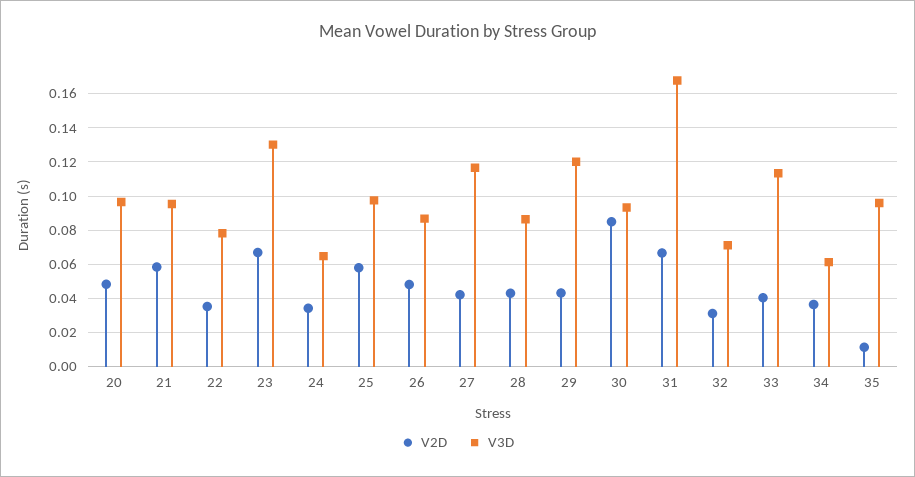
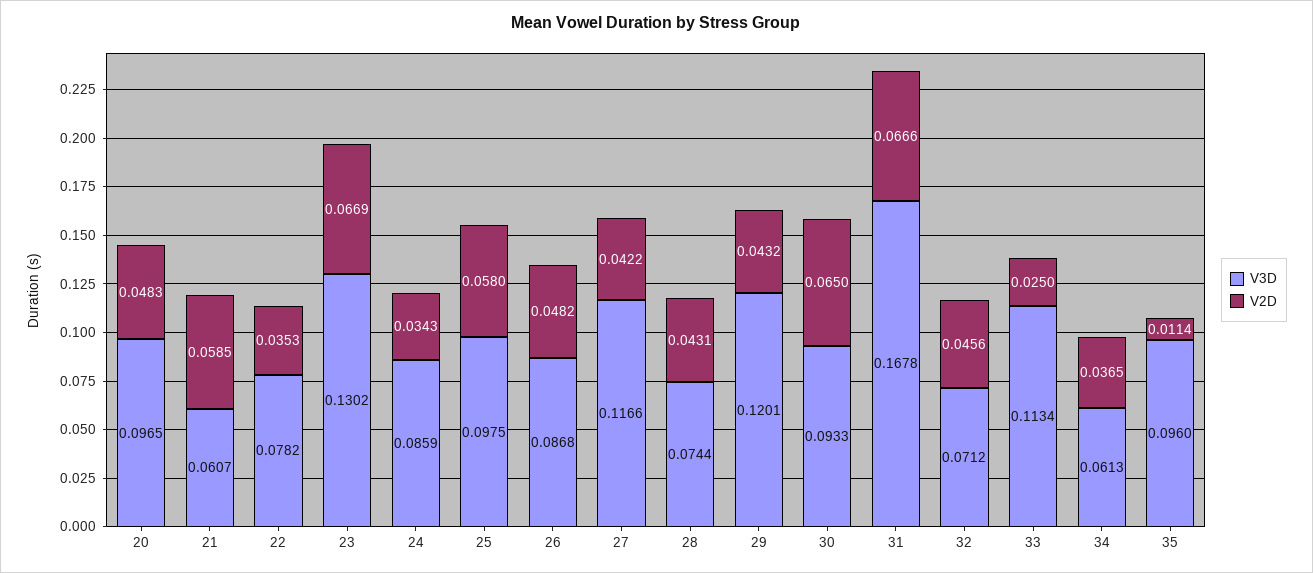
  {
    "V2D": {
      "20": 0.0483,
      "21": 0.0585,
      "22": 0.0353,
      "23": 0.0669,
      "24": 0.0343,
      "25": 0.058,
      "26": 0.0482,
      "27": 0.0422,
      "28": 0.0431,
      "29": 0.0432,
-     "30": 0.085,
+     "30": 0.065,
      "31": 0.0666,
-     "32": 0.03,
+     "32": 0.0456,
-     "33": 0.04,
+     "33": 0.025,
      "34": 0.0365,
      "35": 0.0114
    },
    "V3D": {
      "20": 0.0965,
-     "21": 0.095,
+     "21": 0.0607,
      "22": 0.0782,
      "23": 0.1302,
-     "24": 0.065,
+     "24": 0.0859,
      "25": 0.0975,
      "26": 0.0868,
      "27": 0.1166,
-     "28": 0.085,
+     "28": 0.0744,
      "29": 0.1201,
      "30": 0.0933,
      "31": 0.1678,
      "32": 0.0712,
      "33": 0.1134,
      "34": 0.0613,
      "35": 0.096
    }
  }

